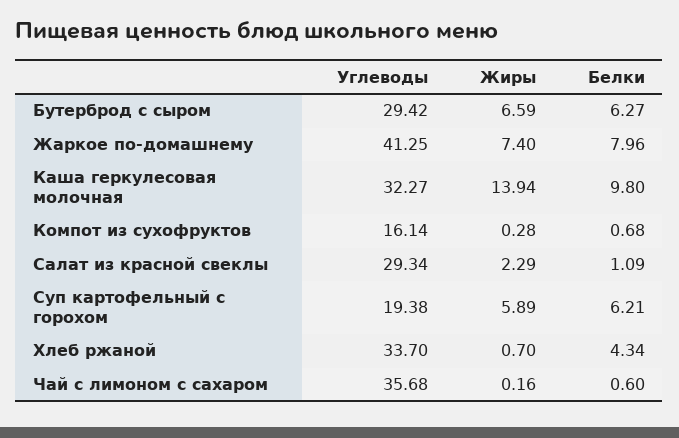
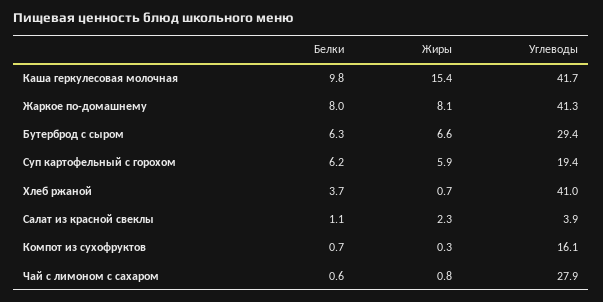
  {
    "Углеводы": {
      "Бутерброд с сыром": 29.42,
      "Жаркое по-домашнему": 41.25,
-     "Каша геркулесовая молочная": 32.27,
+     "Каша геркулесовая молочная": 41.7,
      "Компот из сухофруктов": 16.14,
-     "Салат из красной свеклы": 29.34,
+     "Салат из красной свеклы": 3.9,
      "Суп картофельный с горохом": 19.38,
-     "Хлеб ржаной": 33.7,
+     "Хлеб ржаной": 41,
-     "Чай с лимоном с сахаром": 35.68
+     "Чай с лимоном с сахаром": 27.9
    },
    "Жиры": {
      "Бутерброд с сыром": 6.59,
-     "Жаркое по-домашнему": 7.4,
+     "Жаркое по-домашнему": 8.1,
-     "Каша геркулесовая молочная": 13.94,
+     "Каша геркулесовая молочная": 15.4,
      "Компот из сухофруктов": 0.28,
      "Салат из красной свеклы": 2.29,
      "Суп картофельный с горохом": 5.89,
      "Хлеб ржаной": 0.7,
-     "Чай с лимоном с сахаром": 0.16
+     "Чай с лимоном с сахаром": 0.8
    },
    "Белки": {
      "Бутерброд с сыром": 6.27,
      "Жаркое по-домашнему": 7.96,
      "Каша геркулесовая молочная": 9.8,
      "Компот из сухофруктов": 0.68,
      "Салат из красной свеклы": 1.09,
      "Суп картофельный с горохом": 6.21,
-     "Хлеб ржаной": 4.34,
+     "Хлеб ржаной": 3.7,
      "Чай с лимоном с сахаром": 0.6
    }
  }

